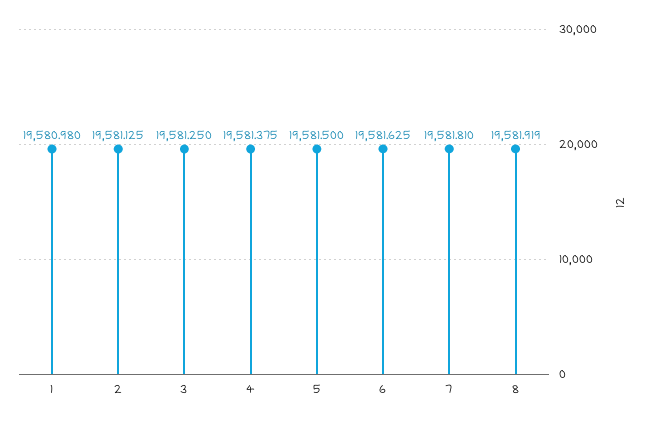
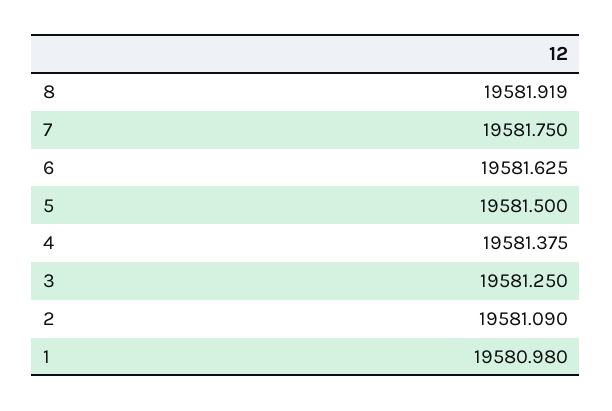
  {
    "1": 19580.98,
-   "2": 19581.125,
+   "2": 19581.09,
    "3": 19581.25,
    "4": 19581.375,
    "5": 19581.5,
    "6": 19581.625,
-   "7": 19581.81,
+   "7": 19581.75,
    "8": 19581.919
  }

